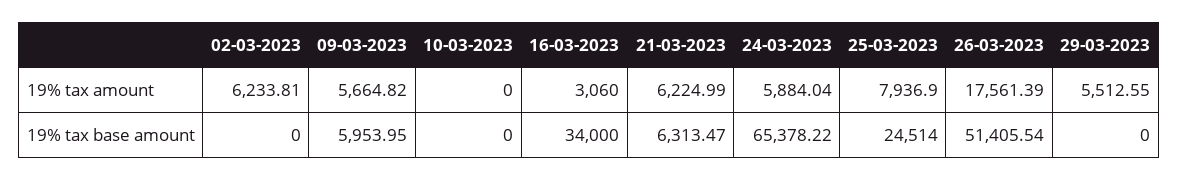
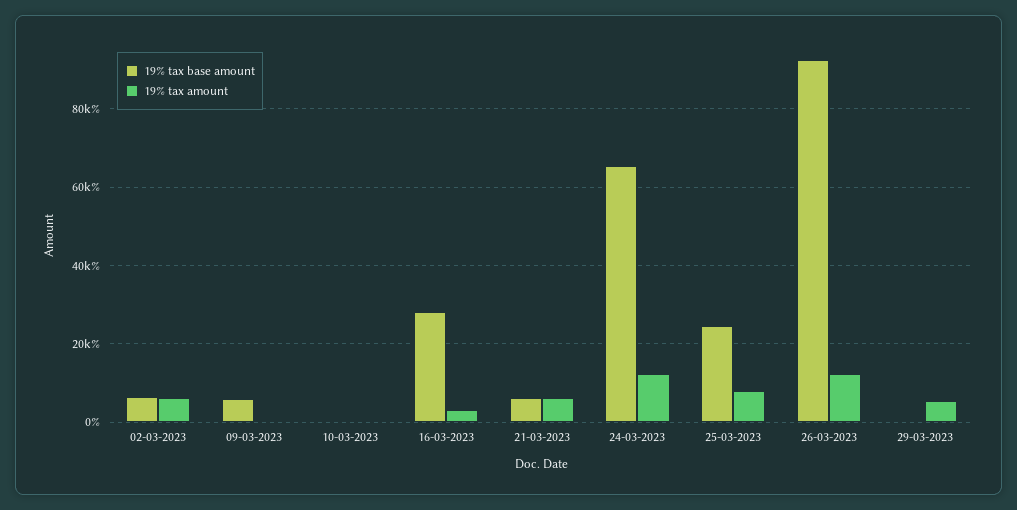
  {
    "19% tax amount": {
      "02-03-2023": 6233.81,
-     "09-03-2023": 5664.82,
+     "09-03-2023": 0,
      "10-03-2023": 0,
      "16-03-2023": 3060,
      "21-03-2023": 6224.99,
-     "24-03-2023": 5884.04,
+     "24-03-2023": 12000,
      "25-03-2023": 7936.9,
-     "26-03-2023": 17561.39,
+     "26-03-2023": 12000,
      "29-03-2023": 5512.55
    },
    "19% tax base amount": {
-     "02-03-2023": 0,
+     "02-03-2023": 6000,
      "09-03-2023": 5953.95,
      "10-03-2023": 0,
-     "16-03-2023": 34000,
+     "16-03-2023": 28000,
      "21-03-2023": 6313.47,
      "24-03-2023": 65378.22,
      "25-03-2023": 24514,
-     "26-03-2023": 51405.54,
+     "26-03-2023": 92000,
      "29-03-2023": 0
    }
  }

